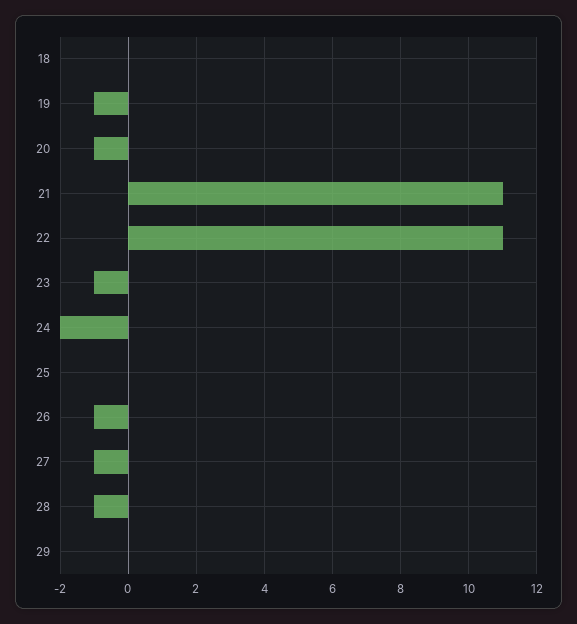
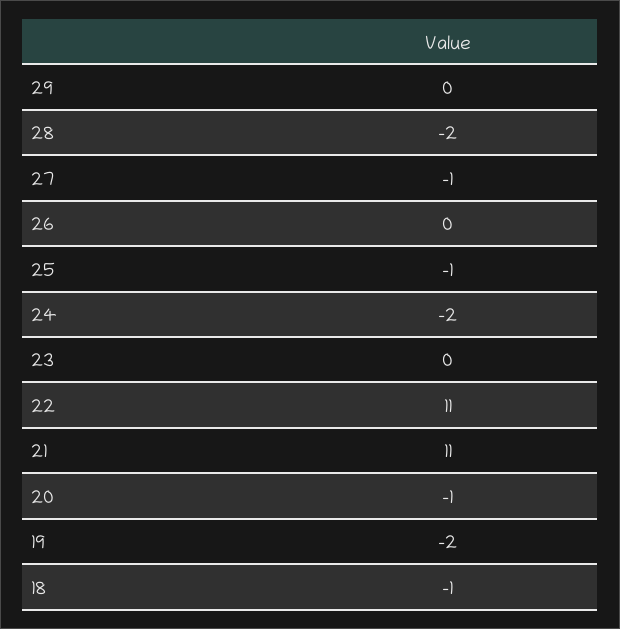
  {
-   "18": 0,
+   "18": -1,
-   "19": -1,
+   "19": -2,
    "20": -1,
    "21": 11,
    "22": 11,
-   "23": -1,
+   "23": 0,
    "24": -2,
-   "25": 0,
+   "25": -1,
-   "26": -1,
+   "26": 0,
    "27": -1,
-   "28": -1,
+   "28": -2,
    "29": 0
  }

